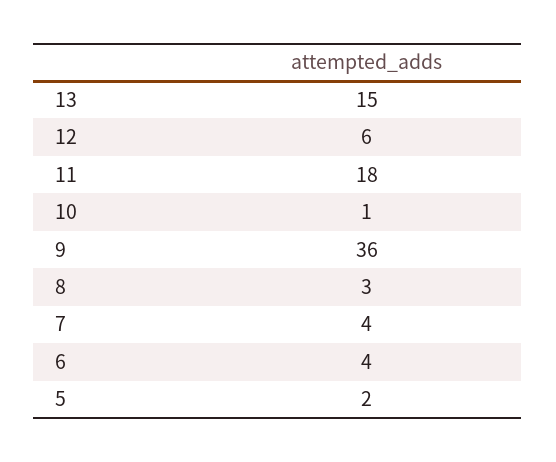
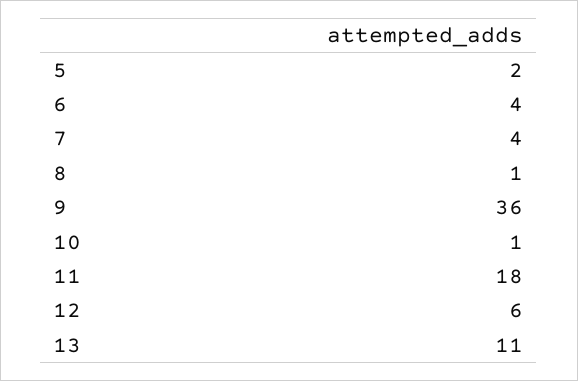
  {
-   "13": 15,
+   "13": 11,
    "12": 6,
    "11": 18,
    "10": 1,
    "9": 36,
-   "8": 3,
+   "8": 1,
    "7": 4,
    "6": 4,
    "5": 2
  }

